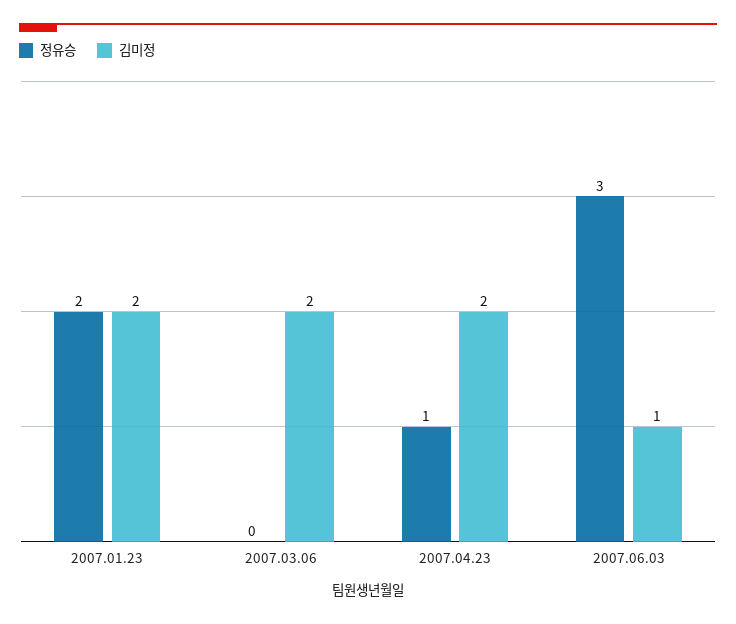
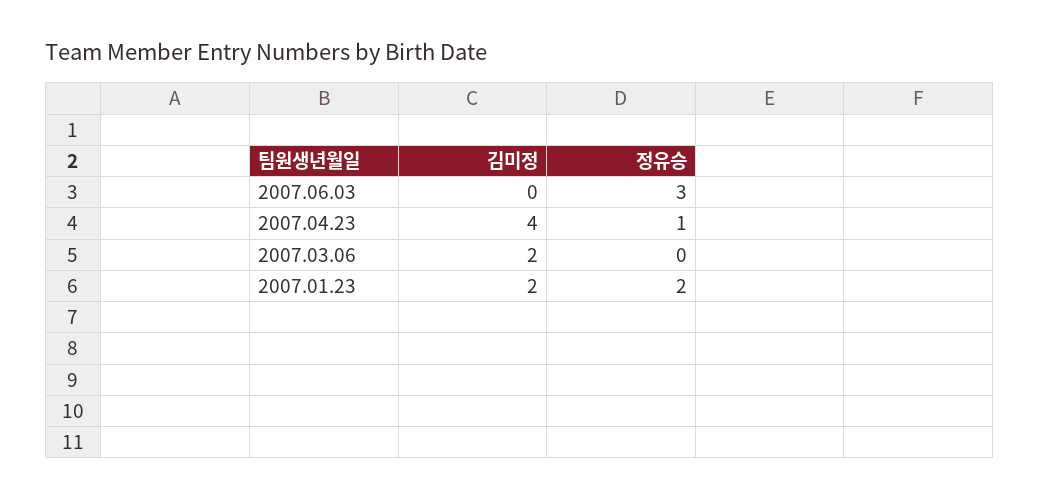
  {
    "정유승": {
      "2007.01.23": 2,
      "2007.03.06": 0,
      "2007.04.23": 1,
      "2007.06.03": 3
    },
    "김미정": {
      "2007.01.23": 2,
      "2007.03.06": 2,
-     "2007.04.23": 2,
+     "2007.04.23": 4,
-     "2007.06.03": 1
+     "2007.06.03": 0
    }
  }

